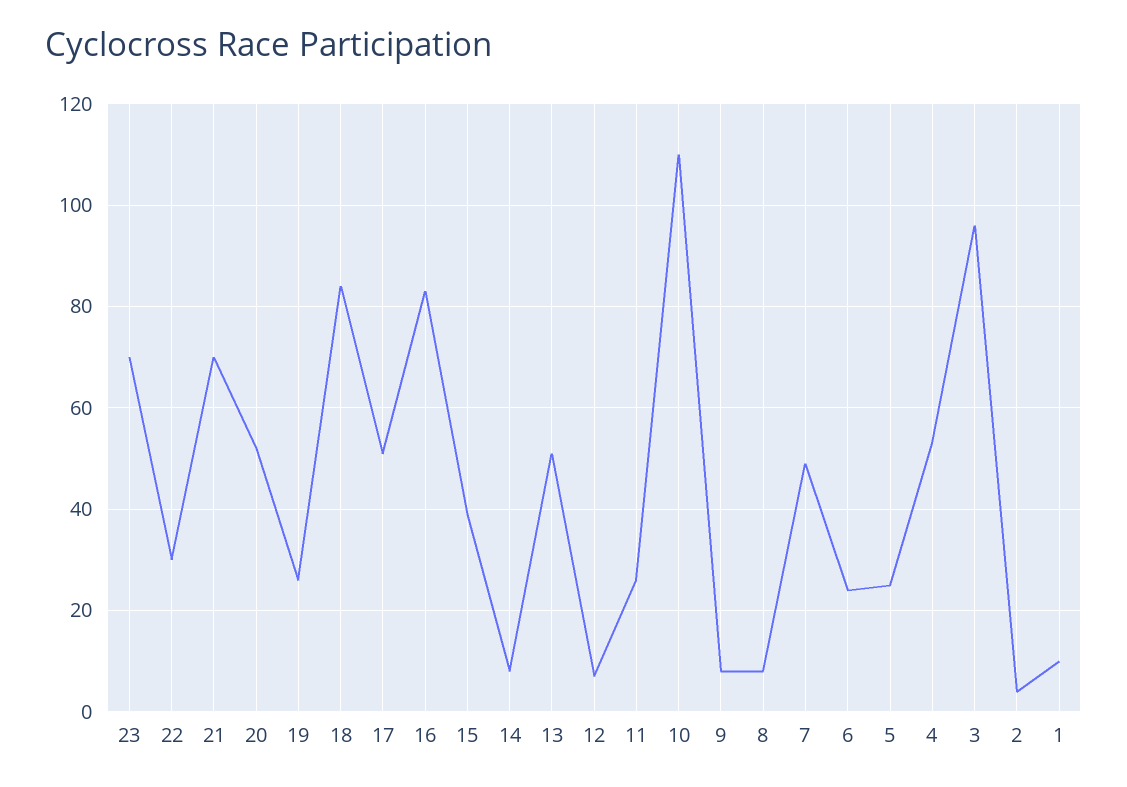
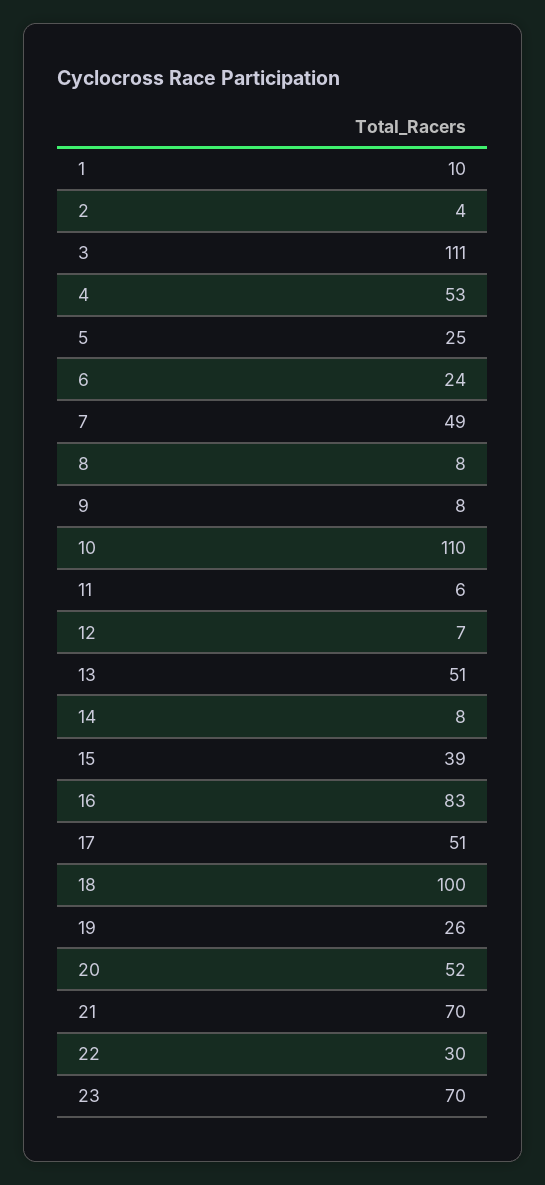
  {
    "23": 70,
    "22": 30,
    "21": 70,
    "20": 52,
    "19": 26,
-   "18": 85,
+   "18": 100,
    "17": 51,
    "16": 83,
    "15": 39,
    "14": 8,
    "13": 51,
    "12": 7,
-   "11": 25,
+   "11": 6,
    "10": 110,
    "9": 8,
    "8": 8,
    "7": 49,
    "6": 24,
    "5": 25,
    "4": 53,
-   "3": 95,
+   "3": 111,
    "2": 4,
    "1": 10
  }

